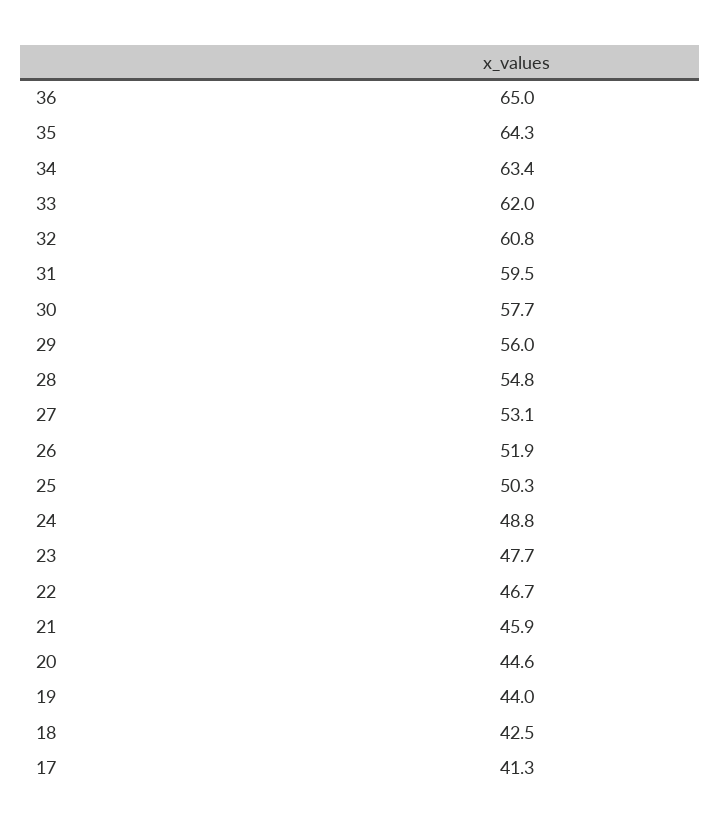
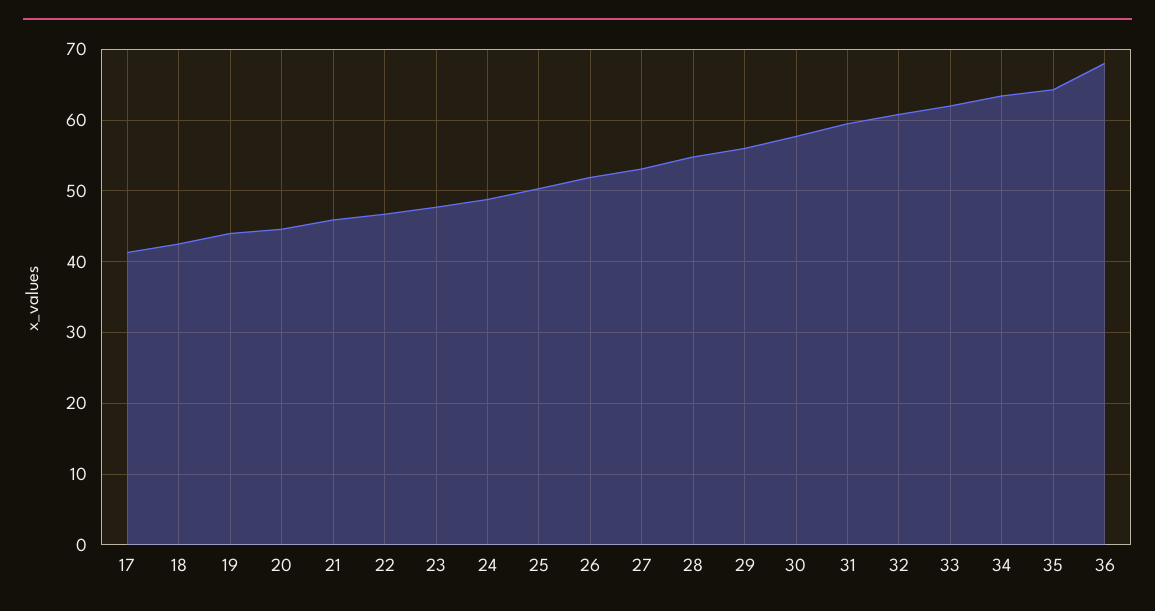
  {
-   "36": 65,
+   "36": 68,
    "35": 64.3,
    "34": 63.4,
    "33": 62,
    "32": 60.8,
    "31": 59.5,
    "30": 57.7,
    "29": 56,
    "28": 54.8,
    "27": 53.1,
    "26": 51.9,
    "25": 50.3,
    "24": 48.8,
    "23": 47.7,
    "22": 46.7,
    "21": 45.9,
    "20": 44.6,
    "19": 44,
    "18": 42.5,
    "17": 41.3
  }

